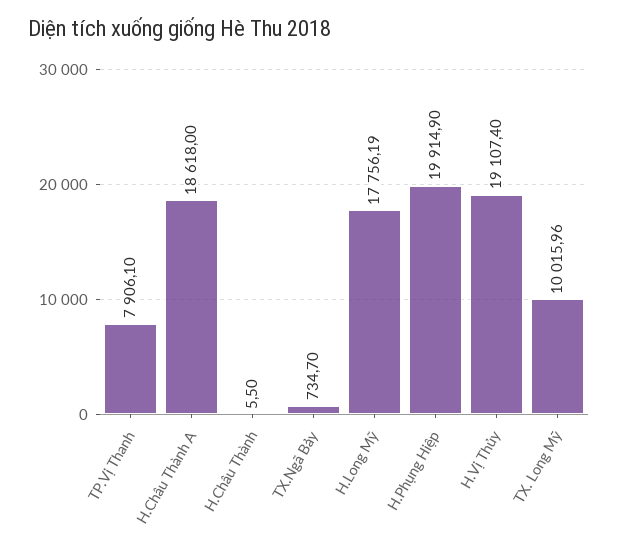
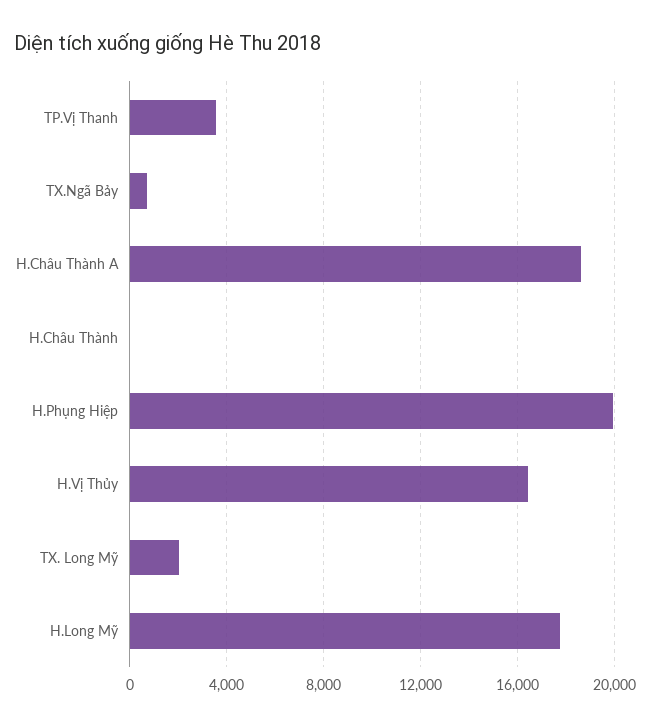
  {
-   "TP.Vị Thanh": 7906.1,
+   "TP.Vị Thanh": 3500,
    "H.Châu Thành A": 18618,
    "H.Châu Thành": 5.5,
    "TX.Ngã Bảy": 734.7,
    "H.Long Mỹ": 17756.19,
    "H.Phụng Hiệp": 19914.9,
-   "H.Vị Thủy": 19107.4,
+   "H.Vị Thủy": 16500,
-   "TX. Long Mỹ": 10015.96
+   "TX. Long Mỹ": 2000
  }

